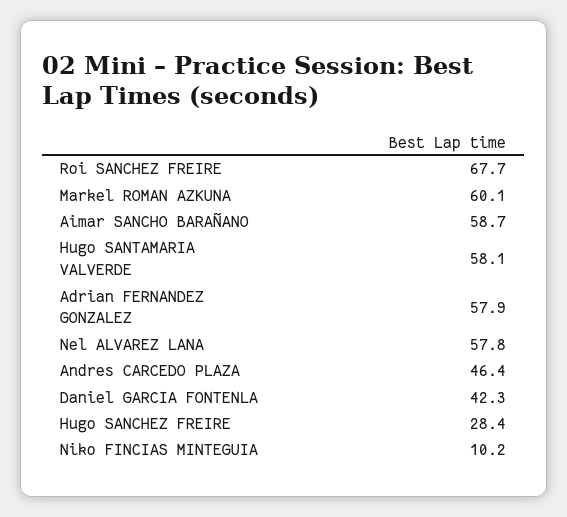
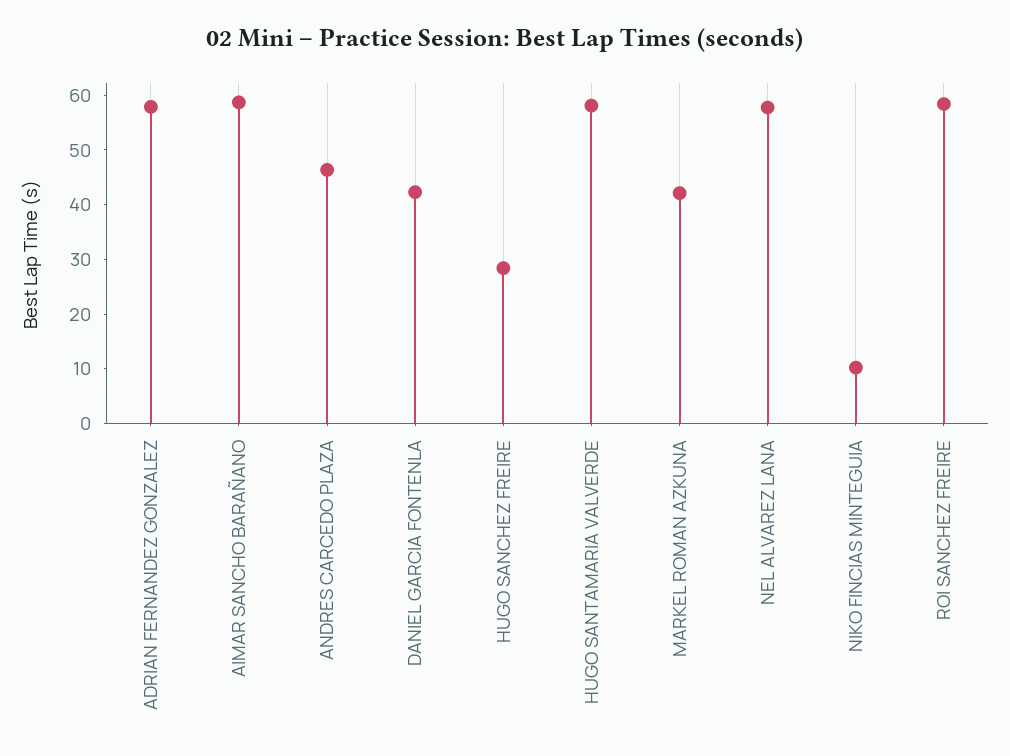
  {
-   "Roi SANCHEZ FREIRE": 67.7,
+   "Roi SANCHEZ FREIRE": 58,
-   "Markel ROMAN AZKUNA": 60.1,
+   "Markel ROMAN AZKUNA": 42,
    "Aimar SANCHO BARAÑANO": 58.7,
    "Hugo SANTAMARIA VALVERDE": 58.1,
    "Adrian FERNANDEZ GONZALEZ": 57.9,
    "Nel ALVAREZ LANA": 57.8,
    "Andres CARCEDO PLAZA": 46.4,
    "Daniel GARCIA FONTENLA": 42.3,
    "Hugo SANCHEZ FREIRE": 28.4,
    "Niko FINCIAS MINTEGUIA": 10.2
  }

